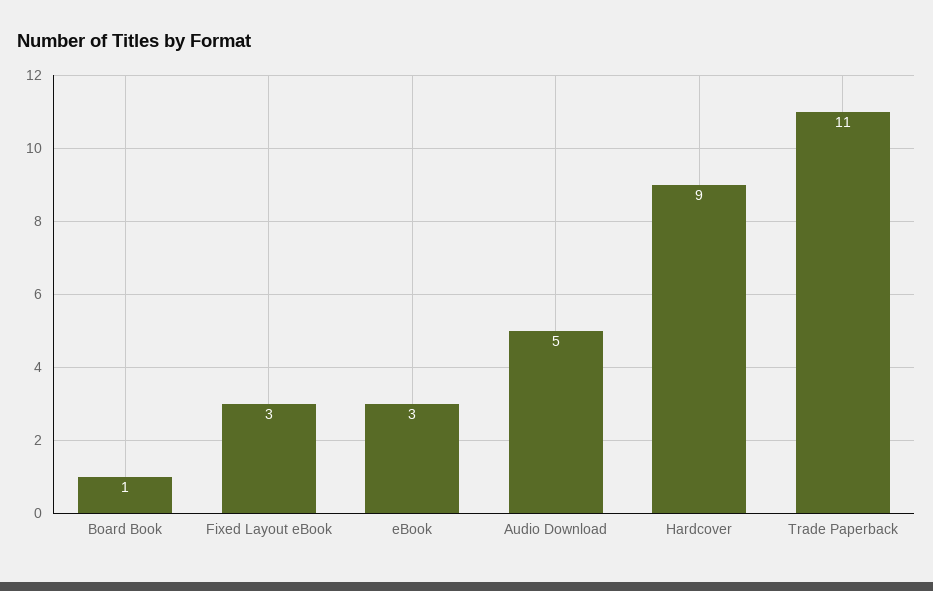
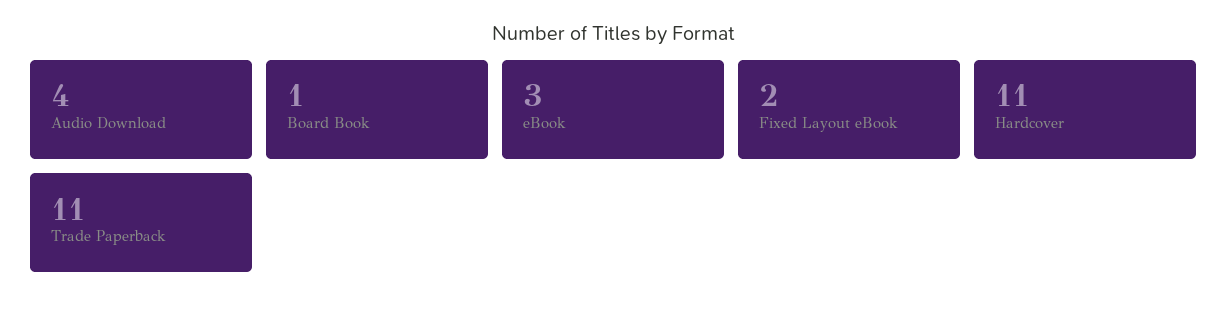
  {
    "Board Book": 1,
-   "Fixed Layout eBook": 3,
+   "Fixed Layout eBook": 2,
    "eBook": 3,
-   "Audio Download": 5,
+   "Audio Download": 4,
-   "Hardcover": 9,
+   "Hardcover": 11,
    "Trade Paperback": 11
  }

